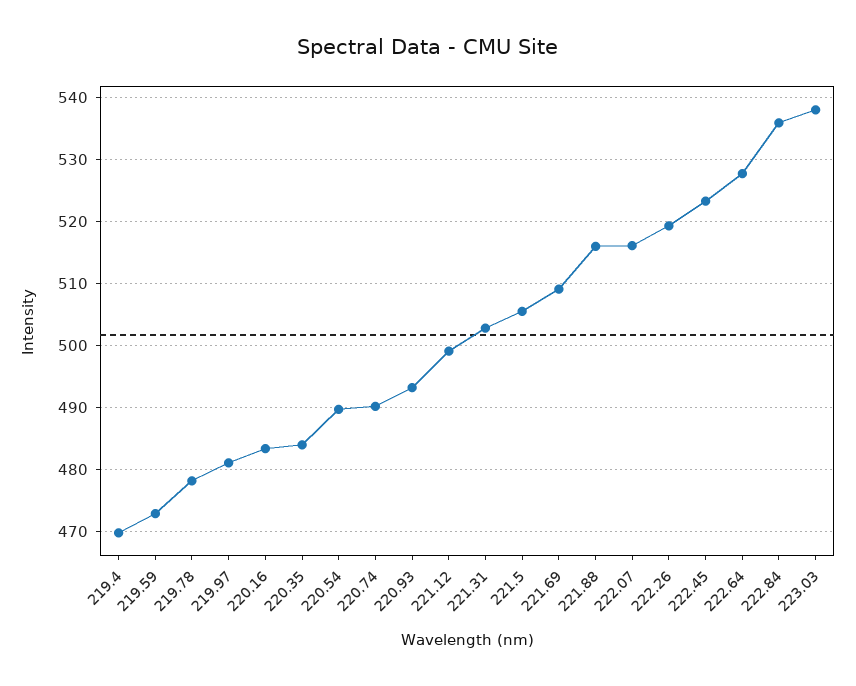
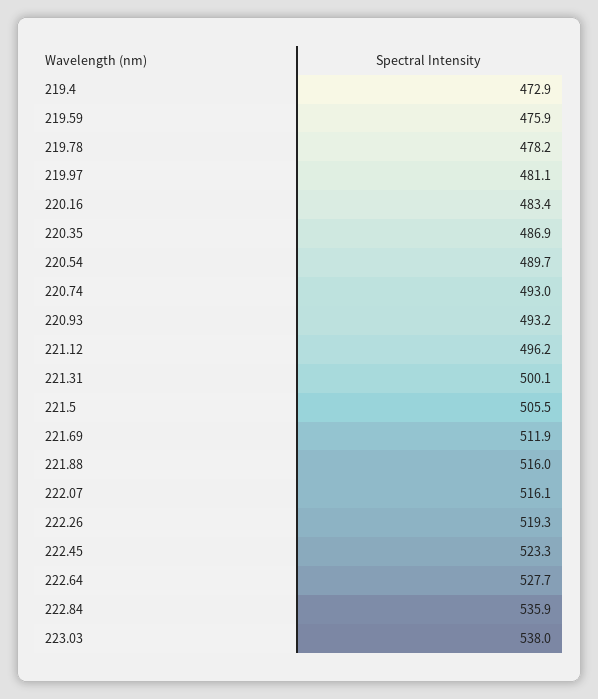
  {
-   "219.4": 470,
+   "219.4": 472.9,
-   "219.59": 473,
+   "219.59": 475.9,
    "219.78": 478.2,
    "219.97": 481.1,
    "220.16": 483.4,
-   "220.35": 484,
+   "220.35": 486.9,
    "220.54": 489.7,
-   "220.74": 490,
+   "220.74": 493,
    "220.93": 493.2,
-   "221.12": 499,
+   "221.12": 496.2,
-   "221.31": 503,
+   "221.31": 500.1,
    "221.5": 505.5,
-   "221.69": 509,
+   "221.69": 511.9,
    "221.88": 516,
    "222.07": 516.1,
    "222.26": 519.3,
    "222.45": 523.3,
    "222.64": 527.7,
    "222.84": 535.9,
    "223.03": 538
  }

